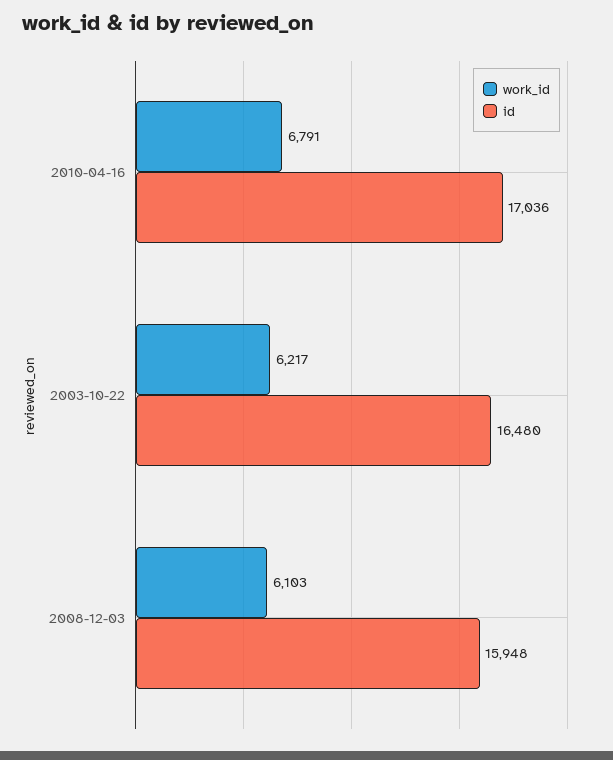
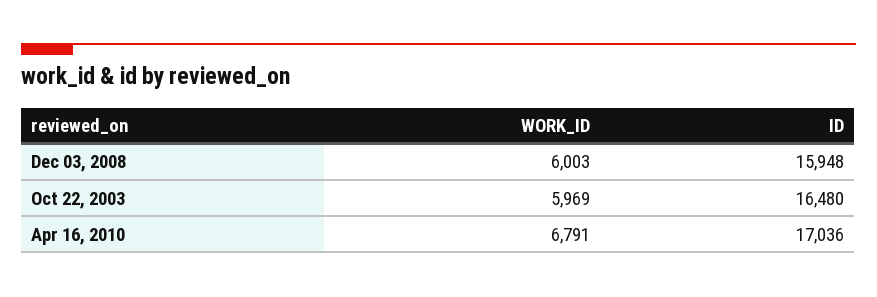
  {
    "work_id": {
      "2010-04-16": 6791,
-     "2003-10-22": 6217,
+     "2003-10-22": 5969,
-     "2008-12-03": 6103
+     "2008-12-03": 6003
    },
    "id": {
      "2010-04-16": 17036,
      "2003-10-22": 16480,
      "2008-12-03": 15948
    }
  }

